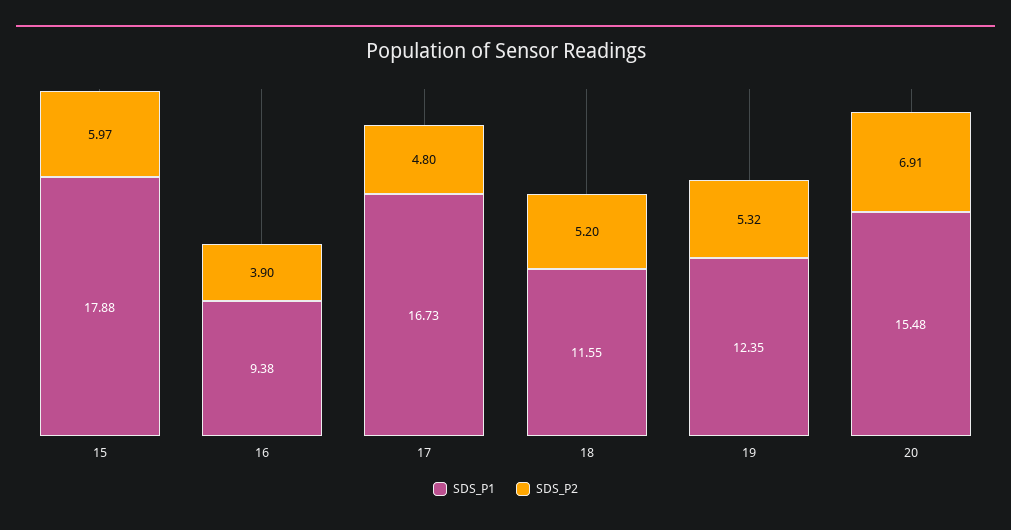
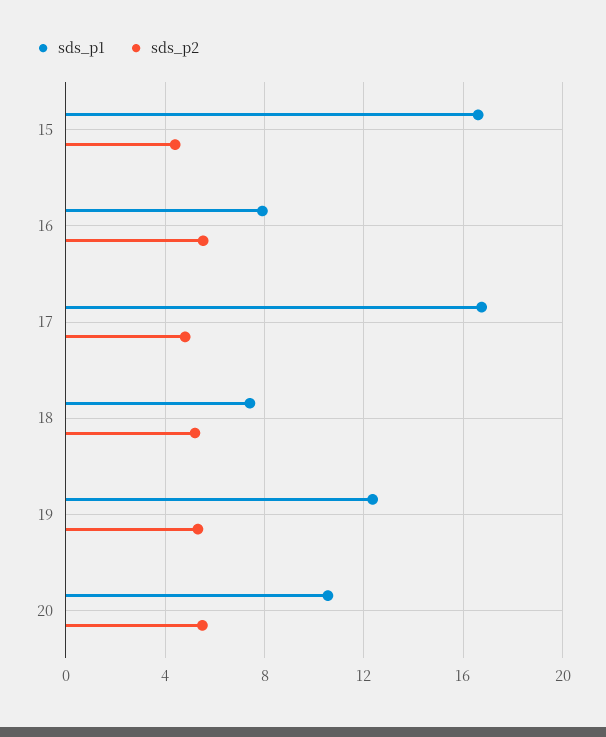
  {
    "SDS_P1": {
-     "15": 17.88,
+     "15": 16.5,
-     "16": 9.38,
+     "16": 8,
      "17": 16.73,
-     "18": 11.55,
+     "18": 7.5,
      "19": 12.35,
-     "20": 15.48
+     "20": 10.5
    },
    "SDS_P2": {
-     "15": 5.97,
+     "15": 4.5,
-     "16": 3.9,
+     "16": 5.5,
      "17": 4.8,
      "18": 5.2,
      "19": 5.32,
-     "20": 6.91
+     "20": 5.5
    }
  }

